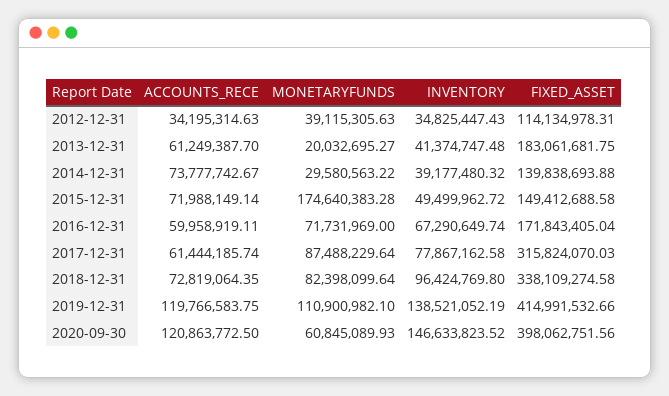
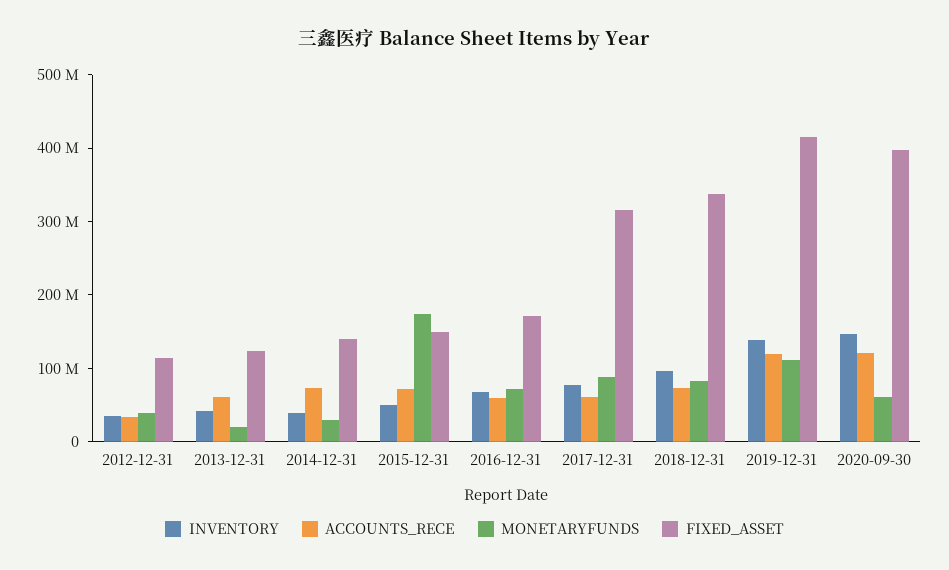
  {
    "ACCOUNTS_RECE": {
      "2012-12-31": 34195314.63,
      "2013-12-31": 61249387.7,
      "2014-12-31": 73777742.67,
      "2015-12-31": 71988149.14,
      "2016-12-31": 59958919.11,
      "2017-12-31": 61444185.74,
      "2018-12-31": 72819064.35,
      "2019-12-31": 119766583.75,
      "2020-09-30": 120863772.5
    },
    "MONETARYFUNDS": {
      "2012-12-31": 39115305.63,
      "2013-12-31": 20032695.27,
      "2014-12-31": 29580563.22,
      "2015-12-31": 174640383.28,
      "2016-12-31": 71731969,
      "2017-12-31": 87488229.64,
      "2018-12-31": 82398099.64,
      "2019-12-31": 110900982.1,
      "2020-09-30": 60845089.93
    },
    "INVENTORY": {
      "2012-12-31": 34825447.43,
      "2013-12-31": 41374747.48,
      "2014-12-31": 39177480.32,
      "2015-12-31": 49499962.72,
      "2016-12-31": 67290649.74,
      "2017-12-31": 77867162.58,
      "2018-12-31": 96424769.8,
      "2019-12-31": 138521052.19,
      "2020-09-30": 146633823.52
    },
    "FIXED_ASSET": {
      "2012-12-31": 114134978.31,
-     "2013-12-31": 183061681.75,
+     "2013-12-31": 120000000,
      "2014-12-31": 139838693.88,
      "2015-12-31": 149412688.58,
      "2016-12-31": 171843405.04,
      "2017-12-31": 315824070.03,
      "2018-12-31": 338109274.58,
      "2019-12-31": 414991532.66,
      "2020-09-30": 398062751.56
    }
  }

